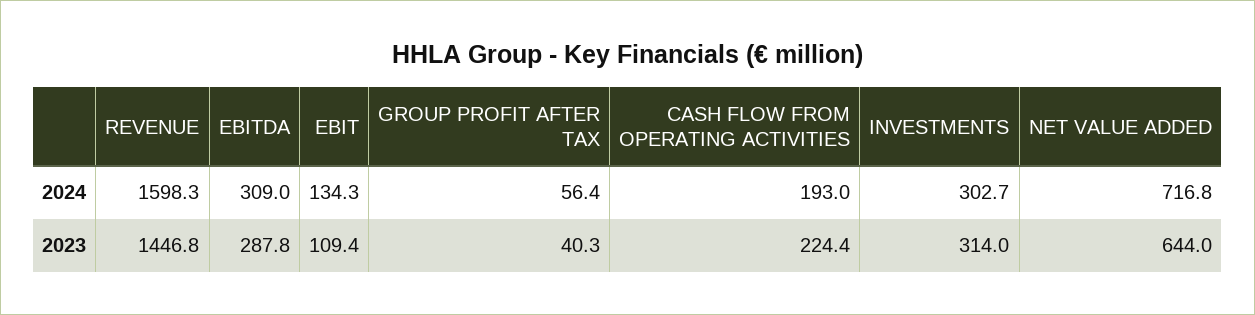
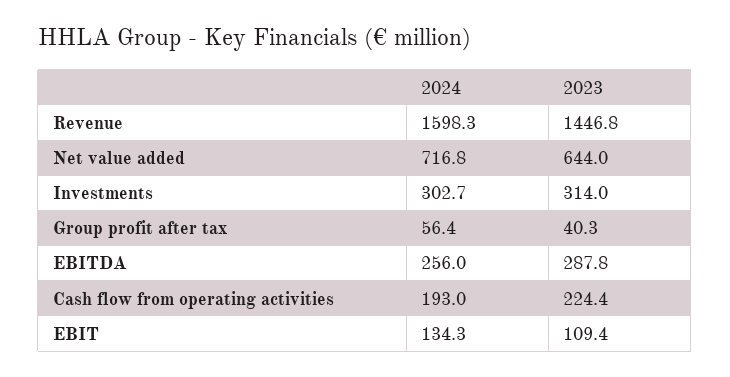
  {
    "REVENUE": {
      "2024": 1598.3,
      "2023": 1446.8
    },
    "EBITDA": {
-     "2024": 309,
+     "2024": 256,
      "2023": 287.8
    },
    "EBIT": {
      "2024": 134.3,
      "2023": 109.4
    },
    "GROUP PROFIT AFTER TAX": {
      "2024": 56.4,
      "2023": 40.3
    },
    "CASH FLOW FROM OPERATING ACTIVITIES": {
      "2024": 193,
      "2023": 224.4
    },
    "INVESTMENTS": {
      "2024": 302.7,
      "2023": 314
    },
    "NET VALUE ADDED": {
      "2024": 716.8,
      "2023": 644
    }
  }

